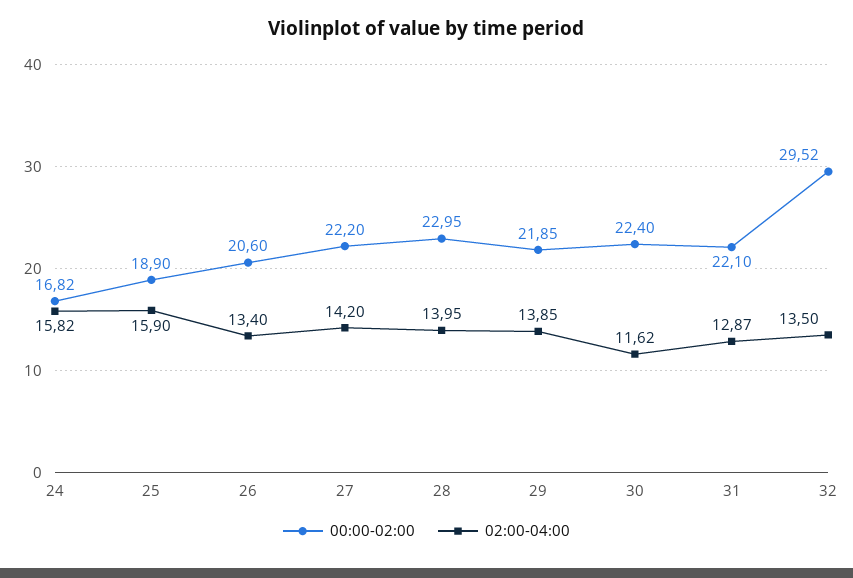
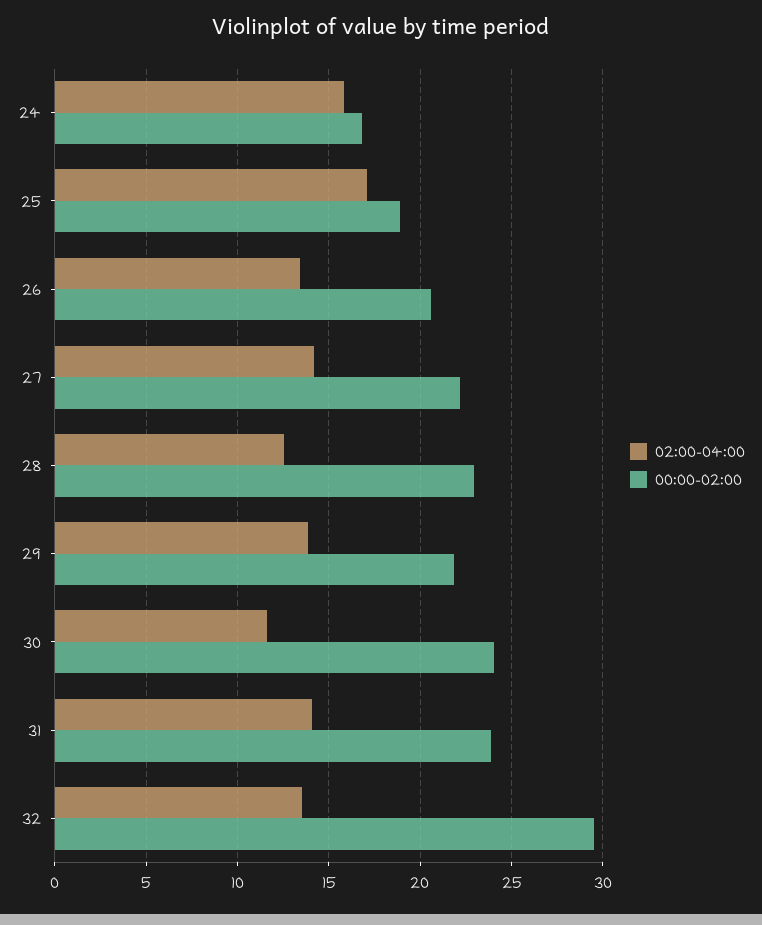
  {
    "00:00-02:00": {
      "24": 16.82,
      "25": 18.9,
      "26": 20.6,
      "27": 22.2,
      "28": 22.95,
      "29": 21.85,
-     "30": 22.4,
+     "30": 24,
-     "31": 22.1,
+     "31": 24,
      "32": 29.52
    },
    "02:00-04:00": {
      "24": 15.82,
-     "25": 15.9,
+     "25": 17,
      "26": 13.4,
      "27": 14.2,
-     "28": 13.95,
+     "28": 12.5,
      "29": 13.85,
      "30": 11.62,
-     "31": 12.87,
+     "31": 14,
      "32": 13.5
    }
  }

